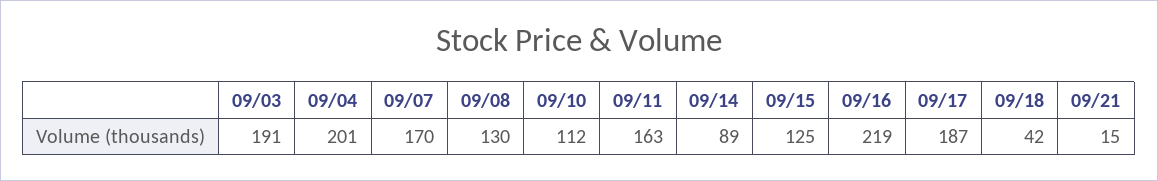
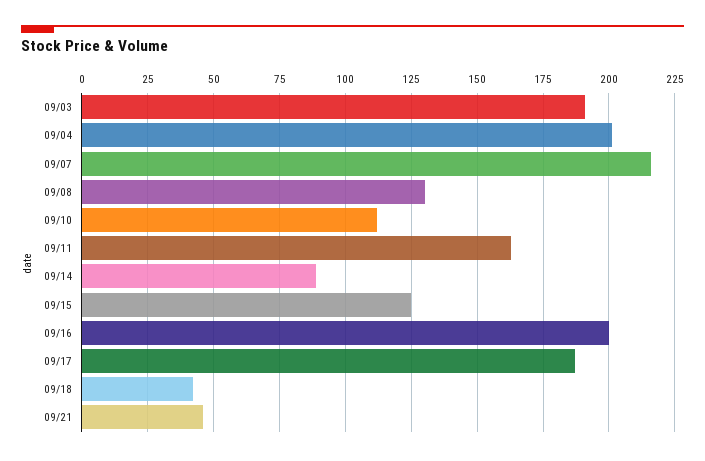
  {
    "09/03": 191,
    "09/04": 201,
-   "09/07": 170,
+   "09/07": 215,
    "09/08": 130,
    "09/10": 112,
    "09/11": 163,
    "09/14": 89,
    "09/15": 125,
-   "09/16": 219,
+   "09/16": 200,
    "09/17": 187,
    "09/18": 42,
-   "09/21": 15
+   "09/21": 45
  }

